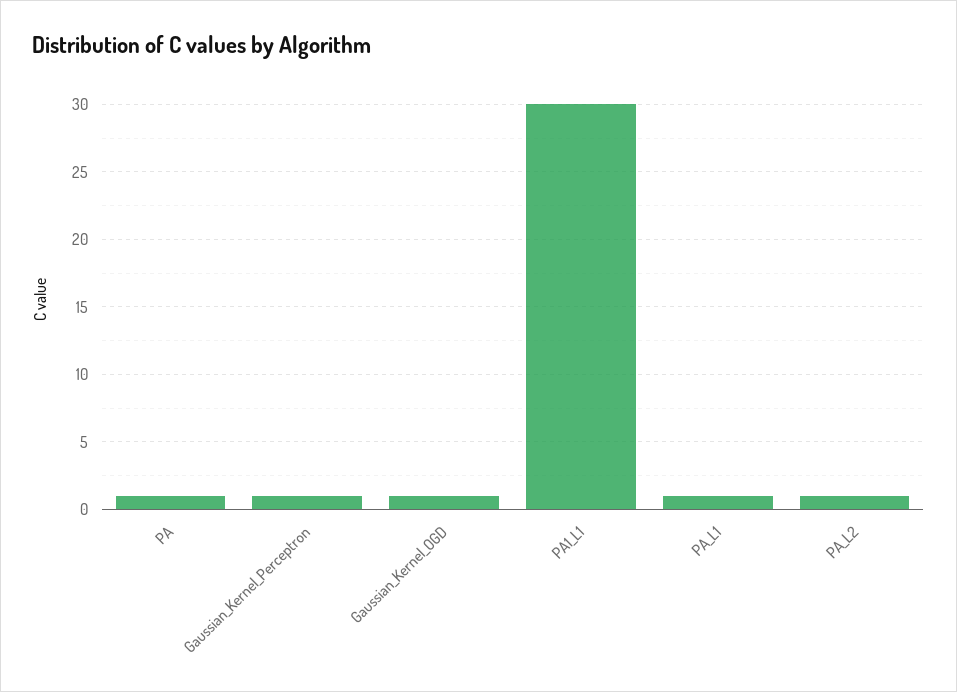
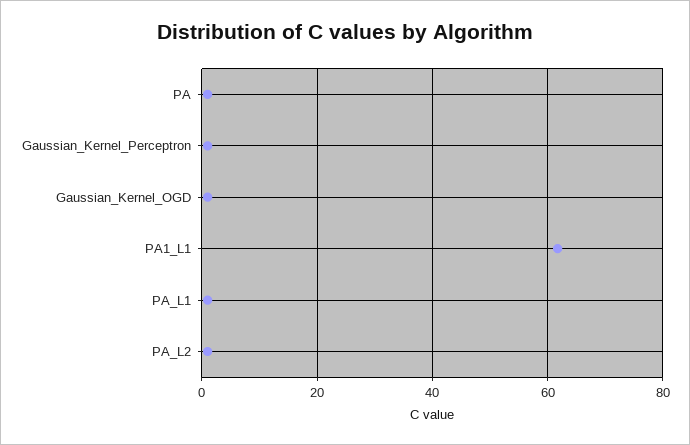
  {
    "PA": 1,
    "Gaussian_Kernel_Perceptron": 1,
    "Gaussian_Kernel_OGD": 1,
-   "PA1_L1": 30,
+   "PA1_L1": 62,
    "PA_L1": 1,
    "PA_L2": 1
  }

